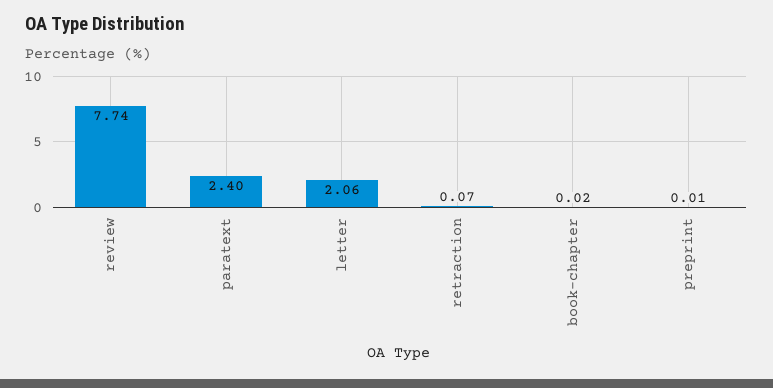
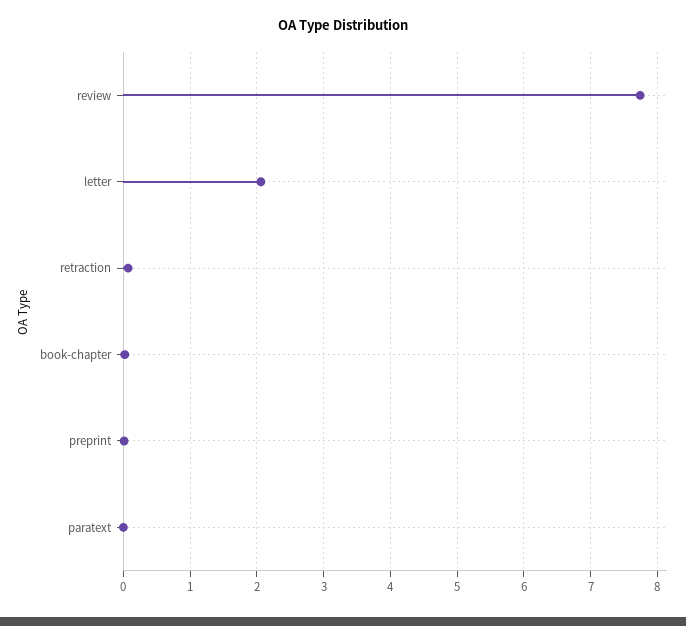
  {
    "review": 7.74,
-   "paratext": 2.4,
+   "paratext": 0,
    "letter": 2.06,
    "retraction": 0.07,
    "book-chapter": 0.02,
    "preprint": 0.01
  }

